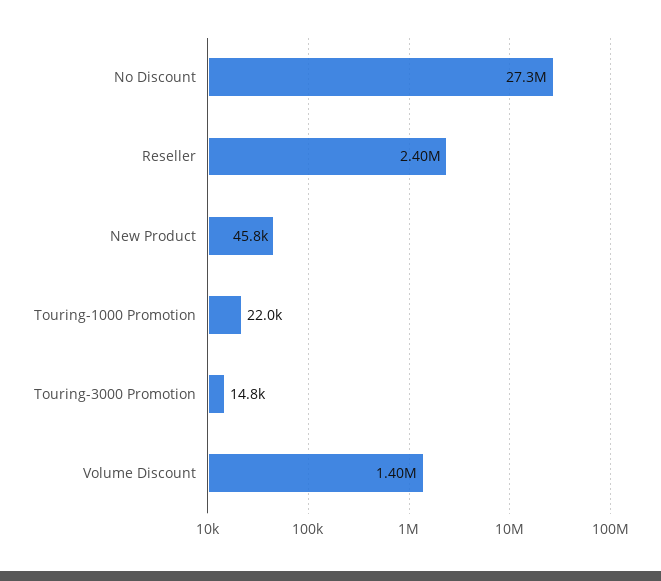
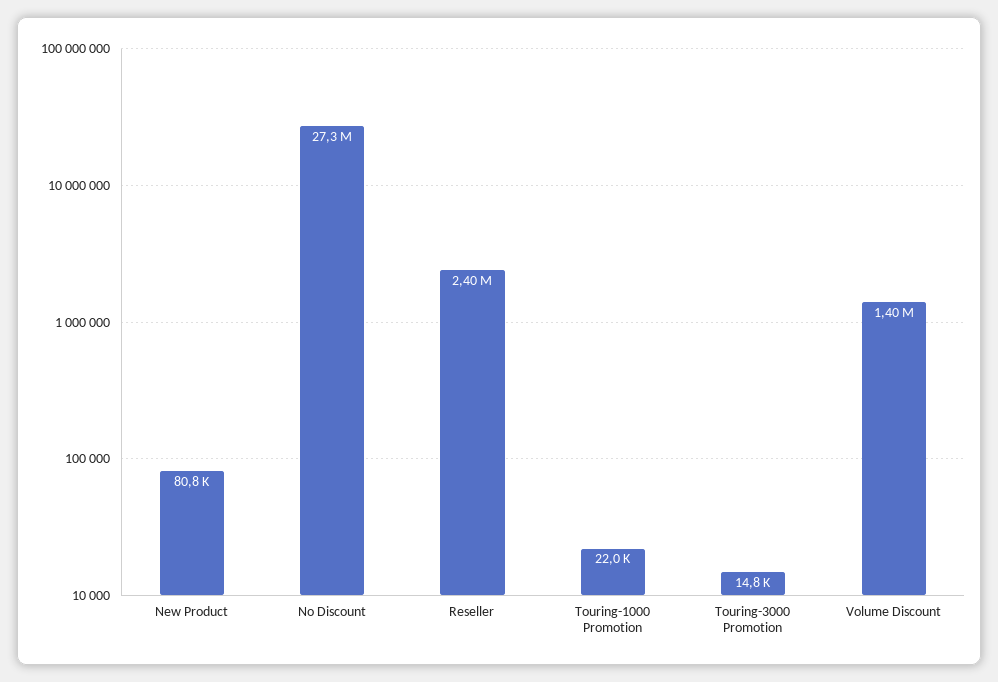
  {
    "No Discount": 27300000,
    "Reseller": 2400000,
-   "New Product": 45800,
+   "New Product": 80800,
    "Touring-1000 Promotion": 22000,
    "Touring-3000 Promotion": 14800,
    "Volume Discount": 1400000
  }

